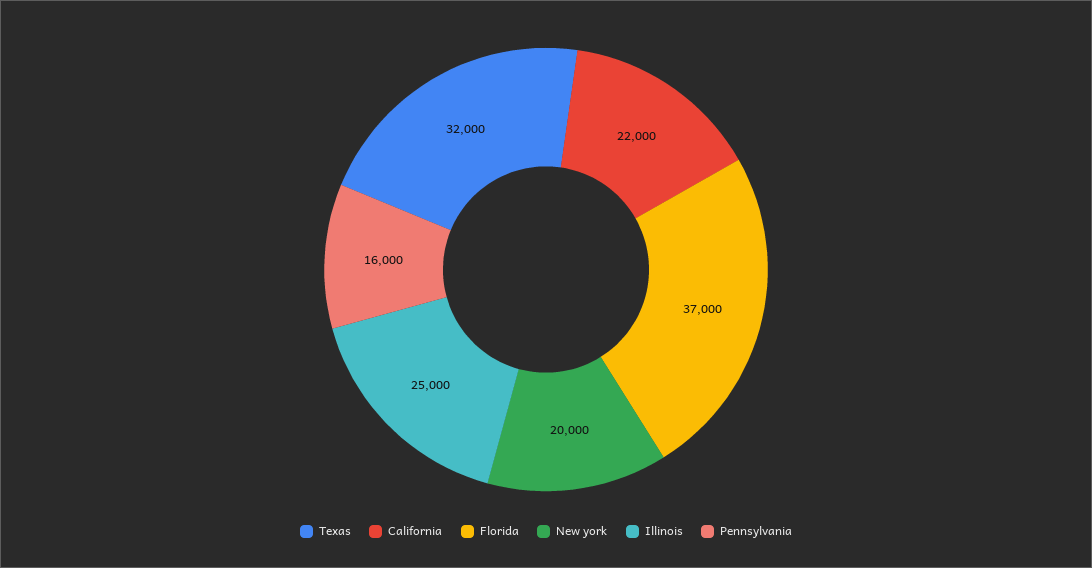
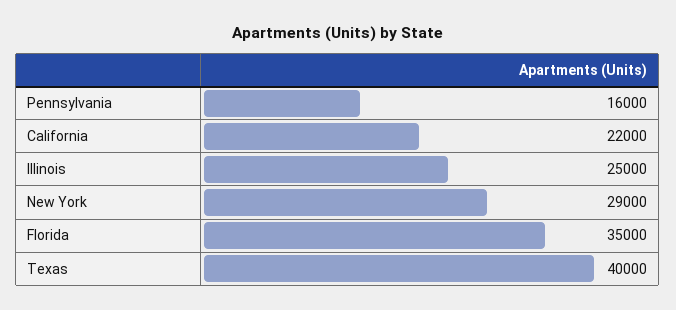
  {
-   "Texas": 32000,
+   "Texas": 40000,
    "California": 22000,
-   "Florida": 37000,
+   "Florida": 35000,
-   "New york": 20000,
+   "New york": 29000,
    "Illinois": 25000,
    "Pennsylvania": 16000
  }

